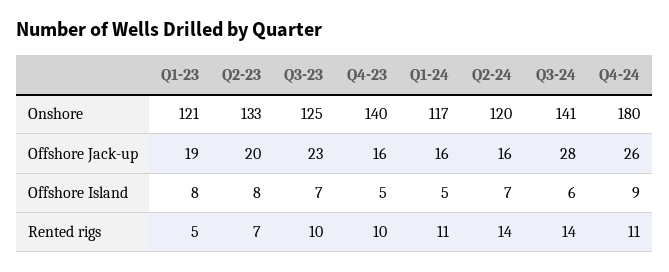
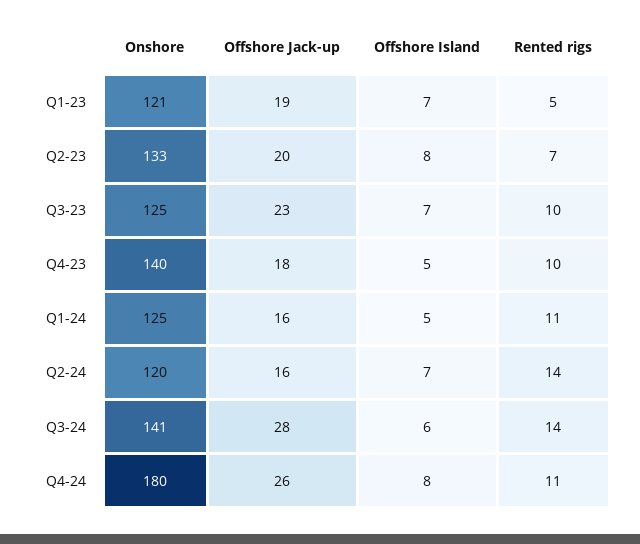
  {
    "Q1-23": {
      "Onshore": 121,
      "Offshore Jack-up": 19,
-     "Offshore Island": 8,
+     "Offshore Island": 7,
      "Rented rigs": 5
    },
    "Q2-23": {
      "Onshore": 133,
      "Offshore Jack-up": 20,
      "Offshore Island": 8,
      "Rented rigs": 7
    },
    "Q3-23": {
      "Onshore": 125,
      "Offshore Jack-up": 23,
      "Offshore Island": 7,
      "Rented rigs": 10
    },
    "Q4-23": {
      "Onshore": 140,
-     "Offshore Jack-up": 16,
+     "Offshore Jack-up": 18,
      "Offshore Island": 5,
      "Rented rigs": 10
    },
    "Q1-24": {
-     "Onshore": 117,
+     "Onshore": 125,
      "Offshore Jack-up": 16,
      "Offshore Island": 5,
      "Rented rigs": 11
    },
    "Q2-24": {
      "Onshore": 120,
      "Offshore Jack-up": 16,
      "Offshore Island": 7,
      "Rented rigs": 14
    },
    "Q3-24": {
      "Onshore": 141,
      "Offshore Jack-up": 28,
      "Offshore Island": 6,
      "Rented rigs": 14
    },
    "Q4-24": {
      "Onshore": 180,
      "Offshore Jack-up": 26,
-     "Offshore Island": 9,
+     "Offshore Island": 8,
      "Rented rigs": 11
    }
  }

